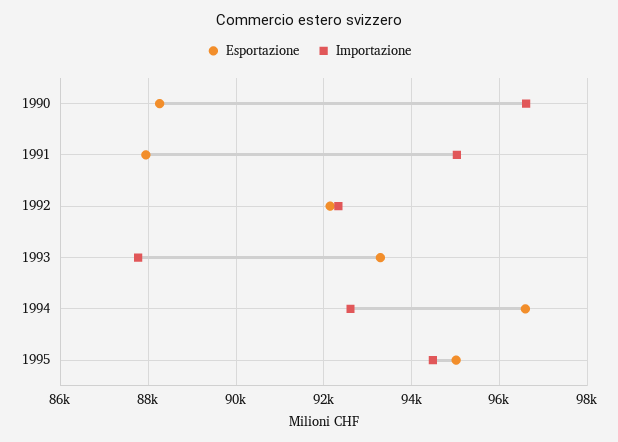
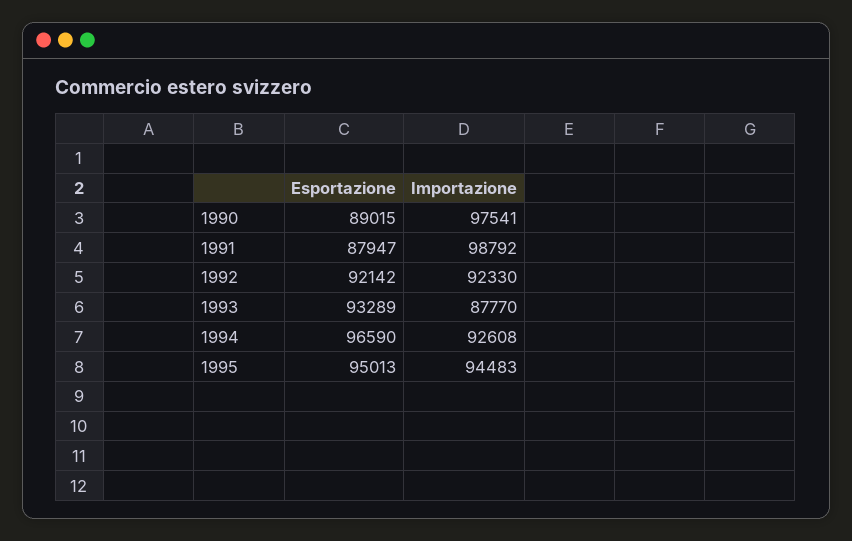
  {
    "Esportazione": {
-     "1990": 88200,
+     "1990": 89015,
      "1991": 87947,
      "1992": 92142,
      "1993": 93289,
      "1994": 96590,
      "1995": 95013
    },
    "Importazione": {
-     "1990": 96600,
+     "1990": 97541,
-     "1991": 95000,
+     "1991": 98792,
      "1992": 92330,
      "1993": 87770,
      "1994": 92608,
      "1995": 94483
    }
  }

